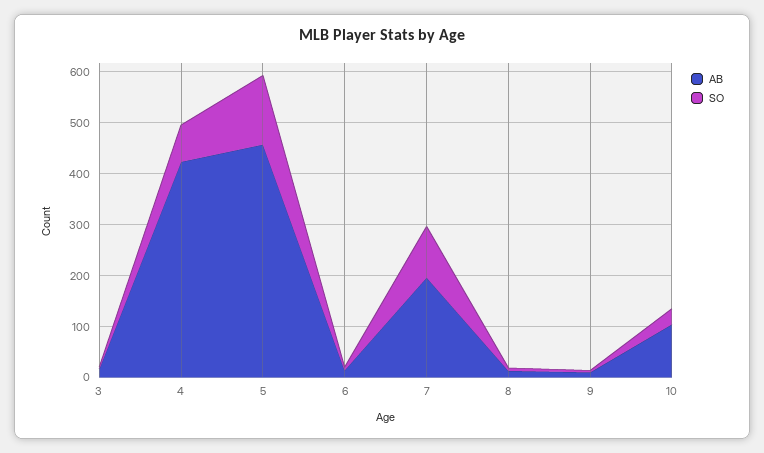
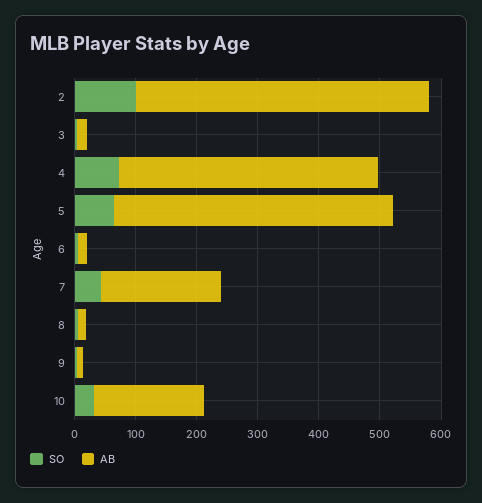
  {
    "AB": {
      "3": 20,
      "4": 420,
      "5": 460,
      "6": 20,
      "7": 200,
      "8": 20,
      "9": 20,
-     "10": 100
+     "10": 180,
+     "2": 480
    },
    "SO": {
      "3": 0,
      "4": 80,
-     "5": 140,
+     "5": 60,
      "6": 0,
-     "7": 100,
+     "7": 40,
      "8": 0,
      "9": 0,
-     "10": 40
+     "10": 40,
+     "2": 100
    }
  }

